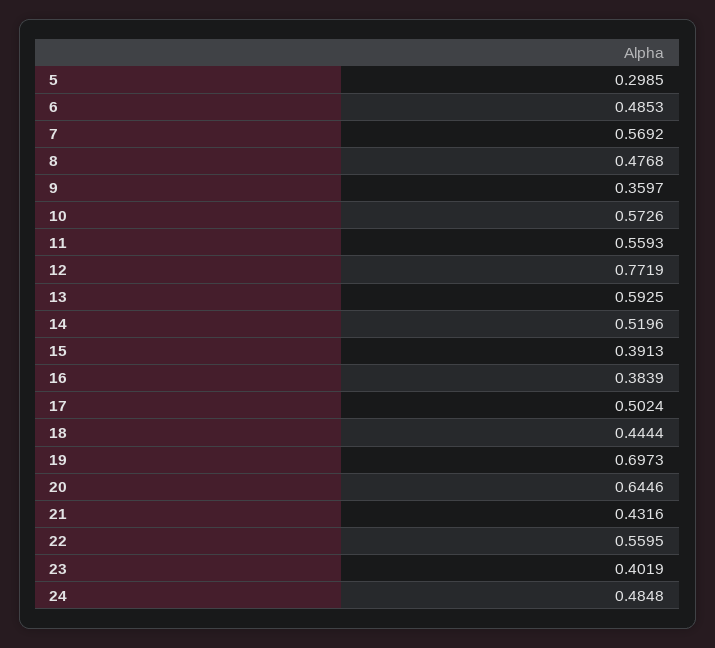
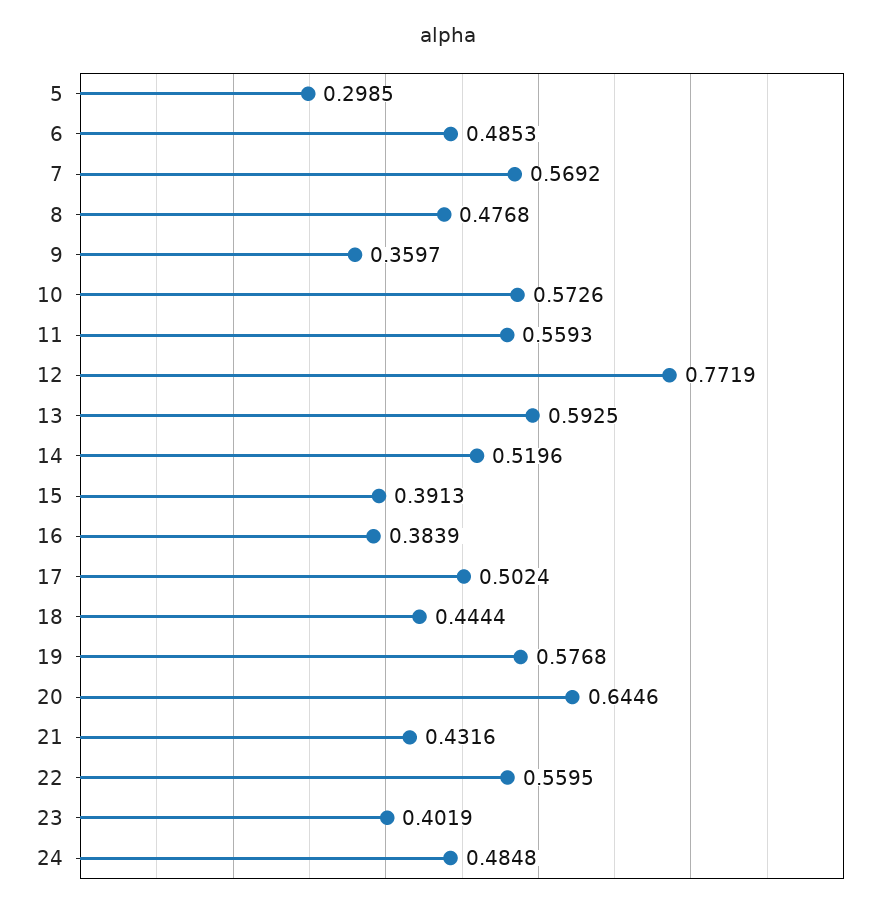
  {
    "5": 0.2985,
    "6": 0.4853,
    "7": 0.5692,
    "8": 0.4768,
    "9": 0.3597,
    "10": 0.5726,
    "11": 0.5593,
    "12": 0.7719,
    "13": 0.5925,
    "14": 0.5196,
    "15": 0.3913,
    "16": 0.3839,
    "17": 0.5024,
    "18": 0.4444,
-   "19": 0.6973,
+   "19": 0.5768,
    "20": 0.6446,
    "21": 0.4316,
    "22": 0.5595,
    "23": 0.4019,
    "24": 0.4848
  }

